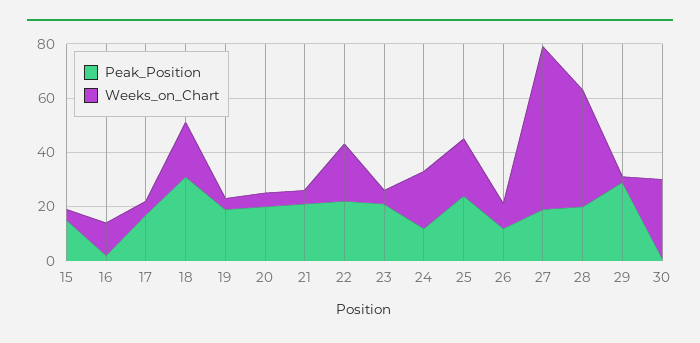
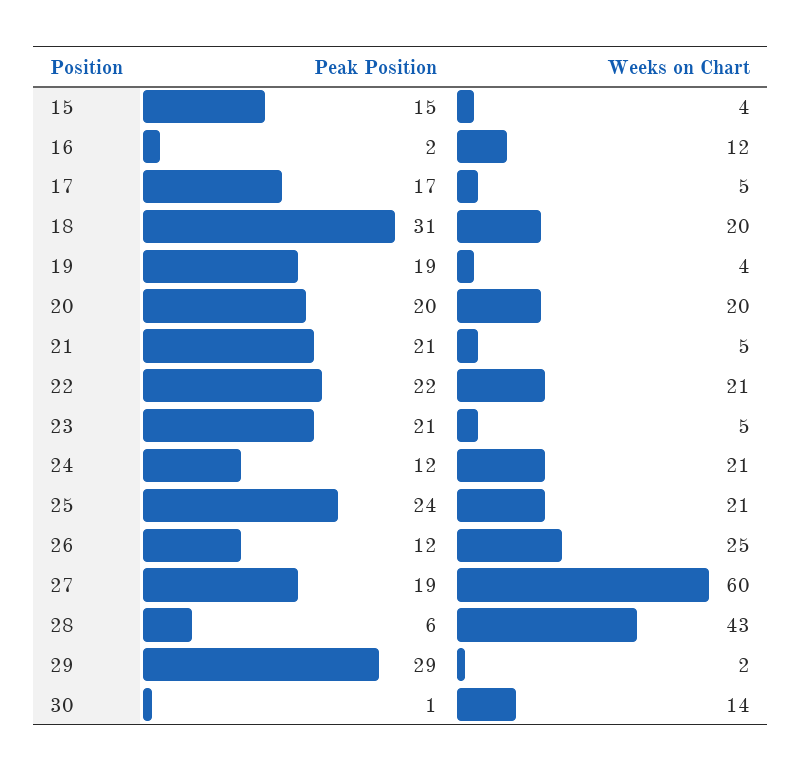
  {
    "Peak_Position": {
      "15": 15,
      "16": 2,
      "17": 17,
      "18": 31,
      "19": 19,
      "20": 20,
      "21": 21,
      "22": 22,
      "23": 21,
      "24": 12,
      "25": 24,
      "26": 12,
      "27": 19,
-     "28": 20,
+     "28": 6,
      "29": 29,
      "30": 1
    },
    "Weeks_on_Chart": {
      "15": 4,
      "16": 12,
      "17": 5,
      "18": 20,
      "19": 4,
-     "20": 5,
+     "20": 20,
      "21": 5,
      "22": 21,
      "23": 5,
      "24": 21,
      "25": 21,
-     "26": 10,
+     "26": 25,
      "27": 60,
      "28": 43,
      "29": 2,
-     "30": 30
+     "30": 14
    }
  }

